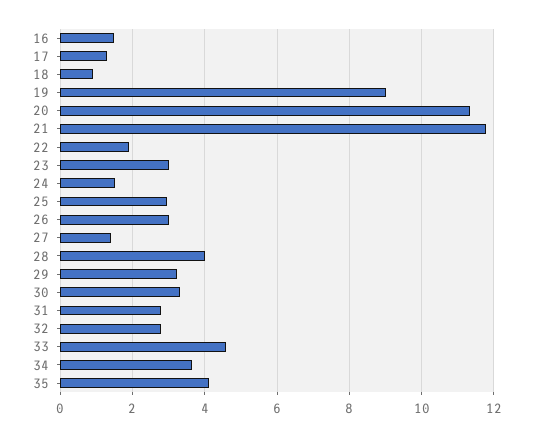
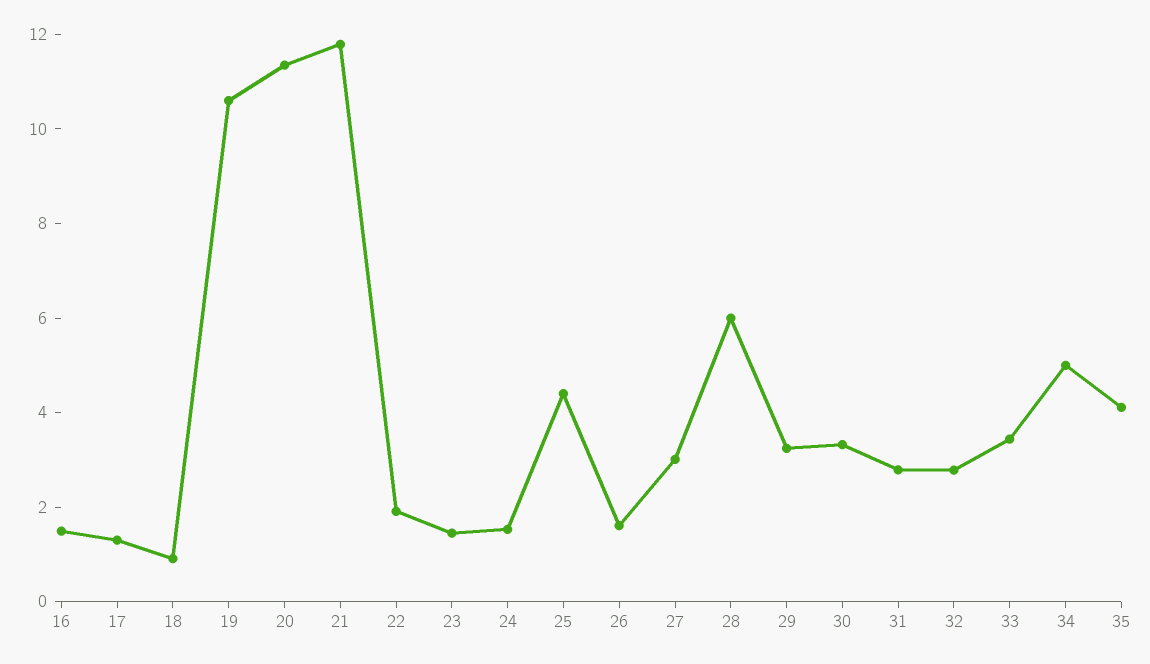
  {
    "16": 1.4,
    "17": 1.4,
    "18": 1,
-   "19": 9,
+   "19": 10.5,
    "20": 11.4,
    "21": 11.8,
    "22": 2,
-   "23": 3,
+   "23": 1.5,
    "24": 1.6,
-   "25": 3,
+   "25": 4.5,
-   "26": 3,
+   "26": 1.5,
-   "27": 1.4,
+   "27": 3,
-   "28": 4,
+   "28": 6,
    "29": 3.2,
    "30": 3.4,
    "31": 2.8,
    "32": 2.8,
-   "33": 4.6,
+   "33": 3.5,
-   "34": 3.6,
+   "34": 5,
    "35": 4.2
  }

